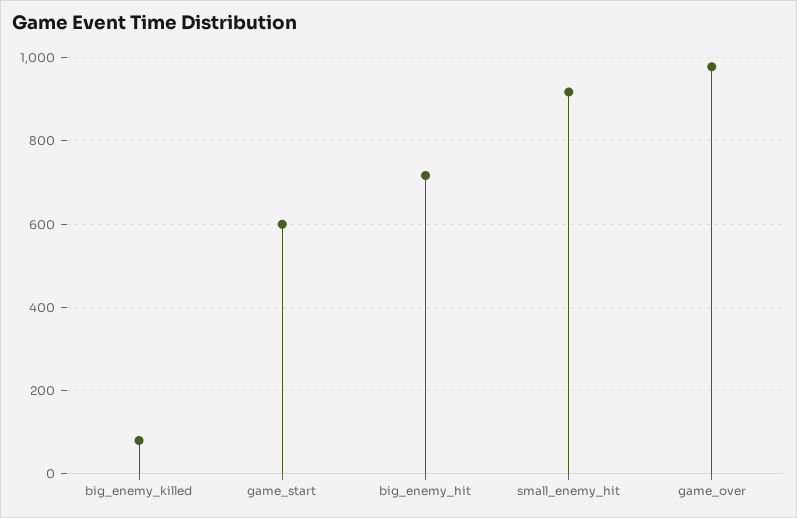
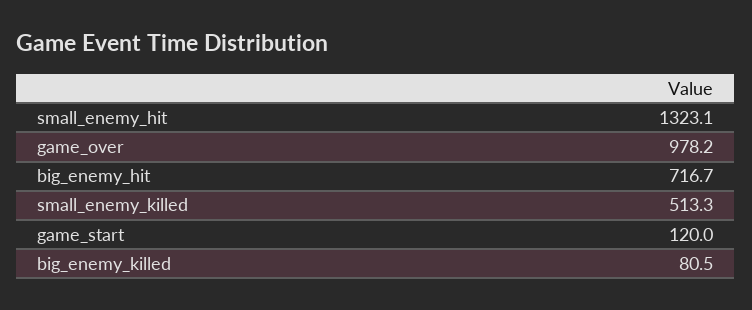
  {
    "big_enemy_killed": 80.5,
-   "game_start": 600,
+   "game_start": 120,
    "big_enemy_hit": 716.7,
-   "small_enemy_hit": 920,
+   "small_enemy_hit": 1323.1,
-   "game_over": 978.2
+   "game_over": 978.2,
+   "small_enemy_killed": 513.3
  }

